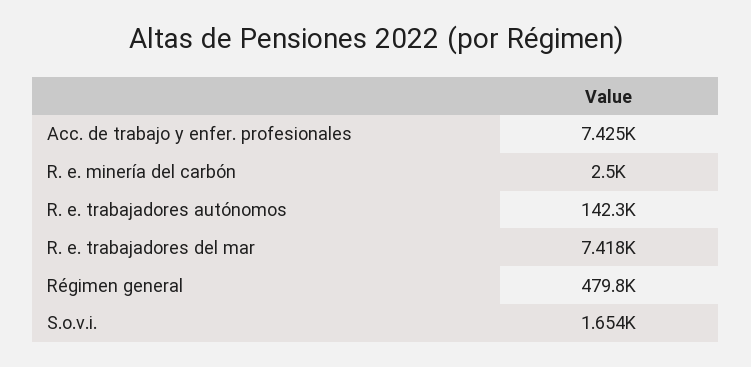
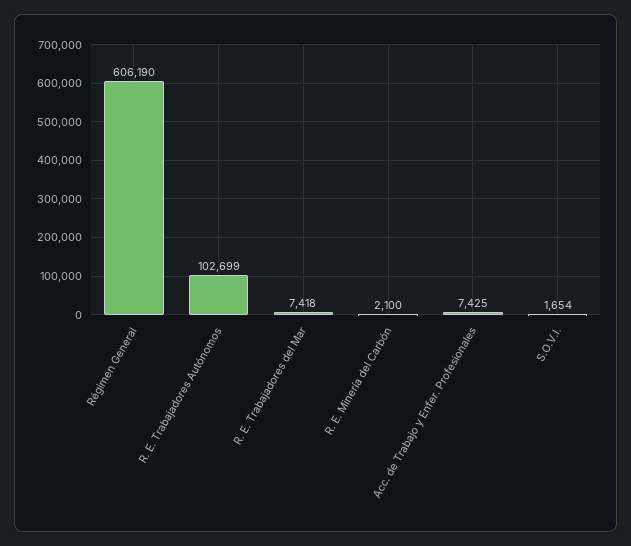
  {
    "Acc. de trabajo y enfer. profesionales": 7425,
-   "R. e. minería del carbón": 2500,
+   "R. e. minería del carbón": 2100,
-   "R. e. trabajadores autónomos": 142300,
+   "R. e. trabajadores autónomos": 102699,
    "R. e. trabajadores del mar": 7418,
-   "Régimen general": 479800,
+   "Régimen general": 606190,
    "S.o.v.i.": 1654
  }

